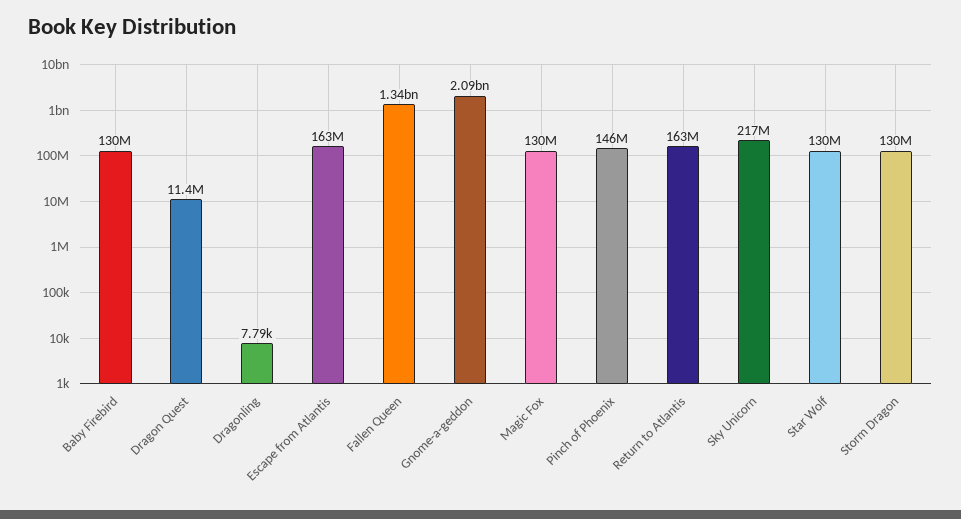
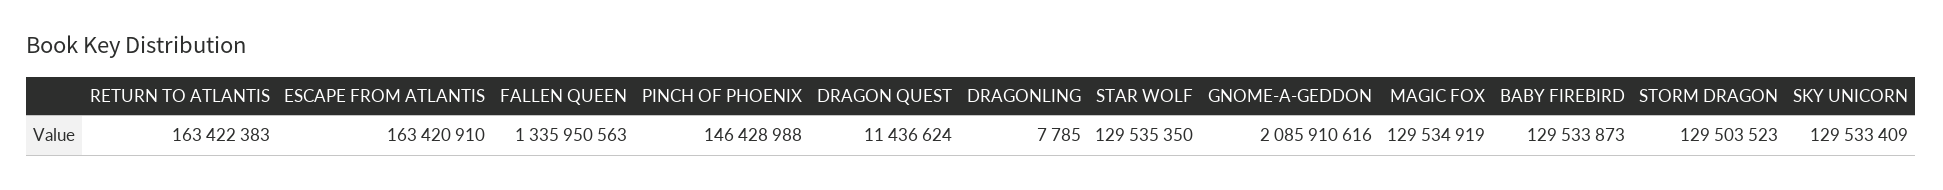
  {
    "Baby Firebird": 129533873,
    "Dragon Quest": 11436624,
    "Dragonling": 7785,
    "Escape from Atlantis": 163420910,
    "Fallen Queen": 1335950563,
    "Gnome-a-geddon": 2085910616,
    "Magic Fox": 129534919,
    "Pinch of Phoenix": 146428988,
    "Return to Atlantis": 163422383,
-   "Sky Unicorn": 217000000,
+   "Sky Unicorn": 129533409,
    "Star Wolf": 129535350,
    "Storm Dragon": 129503523
  }

